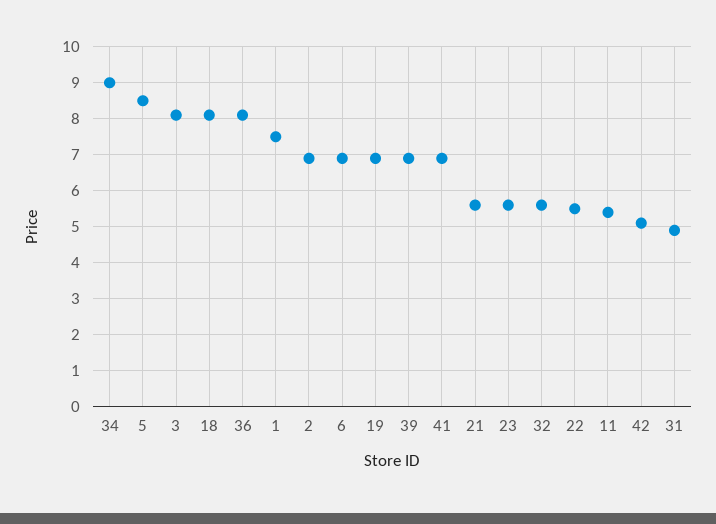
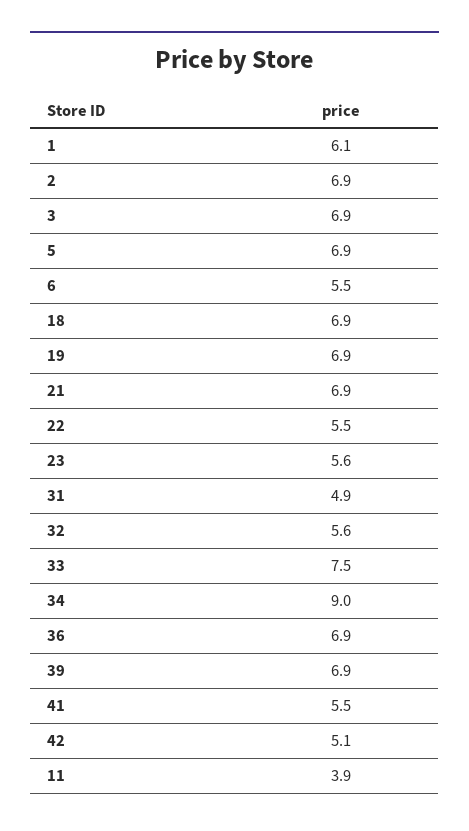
  {
    "34": 9,
-   "5": 8.5,
+   "5": 6.9,
-   "3": 8,
+   "3": 6.9,
-   "18": 8,
+   "18": 6.9,
-   "36": 8,
+   "36": 6.9,
-   "1": 7.5,
+   "1": 6.1,
    "2": 6.9,
-   "6": 7,
+   "6": 5.5,
    "19": 6.9,
    "39": 6.9,
-   "41": 7,
+   "41": 5.5,
-   "21": 5.5,
+   "21": 6.9,
    "23": 5.6,
    "32": 5.6,
    "22": 5.5,
-   "11": 5.5,
+   "11": 3.9,
    "42": 5.1,
-   "31": 4.9
+   "31": 4.9,
+   "33": 7.5
  }

